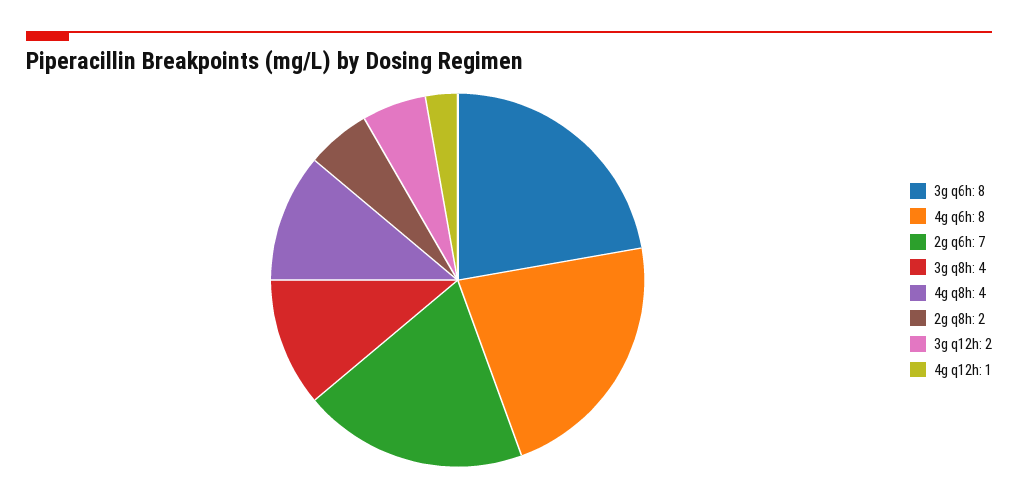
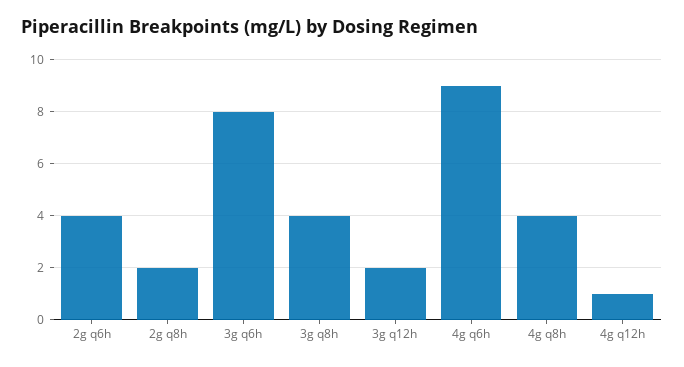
  {
    "3g q6h": 8,
-   "4g q6h": 8,
+   "4g q6h": 9,
-   "2g q6h": 7,
+   "2g q6h": 4,
    "3g q8h": 4,
    "4g q8h": 4,
    "2g q8h": 2,
    "3g q12h": 2,
    "4g q12h": 1
  }

